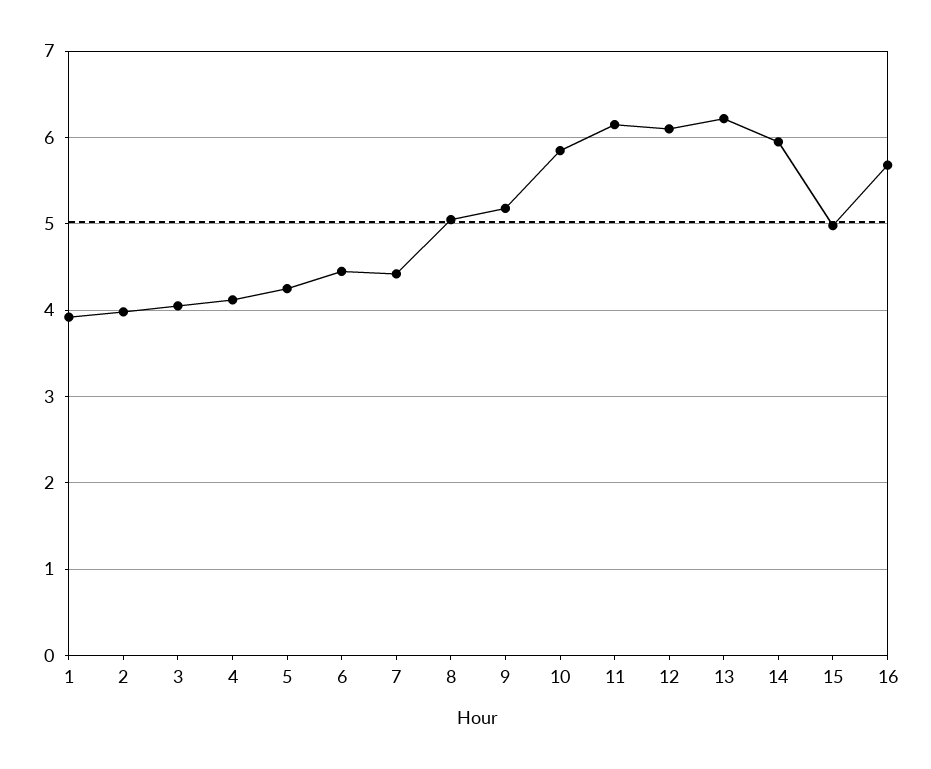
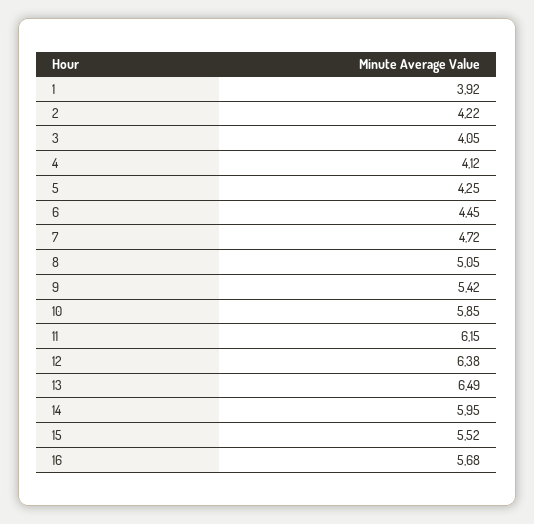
  {
    "1": 3.92,
-   "2": 4,
+   "2": 4.22,
    "3": 4.05,
    "4": 4.12,
    "5": 4.25,
    "6": 4.45,
-   "7": 4.4,
+   "7": 4.72,
    "8": 5.05,
-   "9": 5.2,
+   "9": 5.42,
    "10": 5.85,
    "11": 6.15,
-   "12": 6.1,
+   "12": 6.38,
-   "13": 6.2,
+   "13": 6.49,
    "14": 5.95,
-   "15": 5,
+   "15": 5.52,
    "16": 5.68
  }

